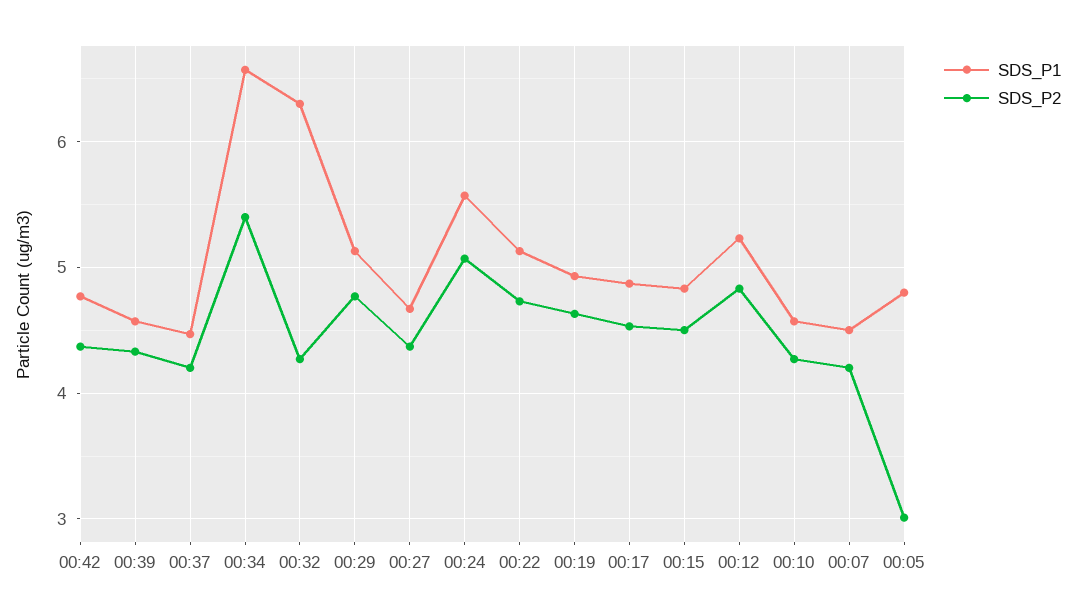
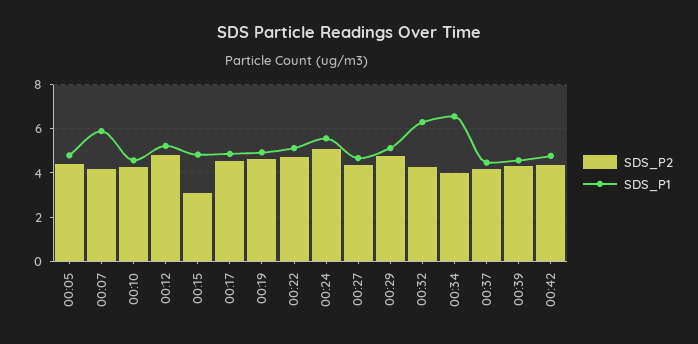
  {
    "SDS_P1": {
      "00:42": 4.8,
      "00:39": 4.6,
      "00:37": 4.5,
      "00:34": 6.6,
      "00:32": 6.3,
      "00:29": 5.1,
      "00:27": 4.7,
      "00:24": 5.6,
      "00:22": 5.1,
      "00:19": 4.9,
      "00:17": 4.9,
      "00:15": 4.8,
      "00:12": 5.2,
      "00:10": 4.6,
-     "00:07": 4.5,
+     "00:07": 6,
      "00:05": 4.8
    },
    "SDS_P2": {
      "00:42": 4.4,
      "00:39": 4.3,
      "00:37": 4.2,
-     "00:34": 5.4,
+     "00:34": 4,
      "00:32": 4.3,
      "00:29": 4.8,
      "00:27": 4.4,
      "00:24": 5.1,
      "00:22": 4.7,
      "00:19": 4.6,
      "00:17": 4.5,
-     "00:15": 4.5,
+     "00:15": 3,
      "00:12": 4.8,
      "00:10": 4.3,
      "00:07": 4.2,
-     "00:05": 3
+     "00:05": 4.5
    }
  }

